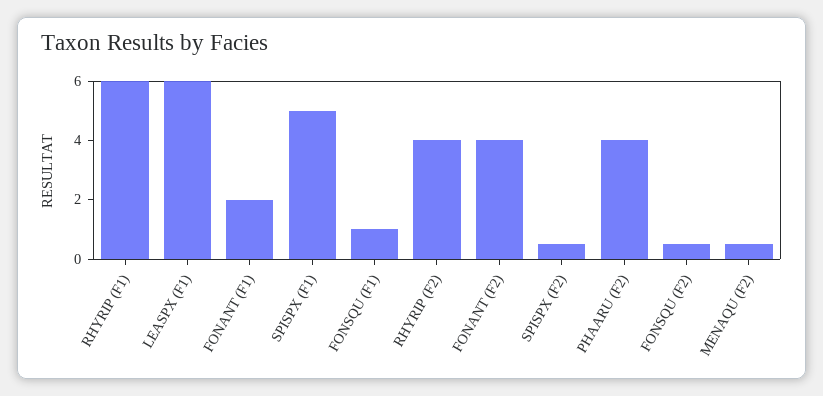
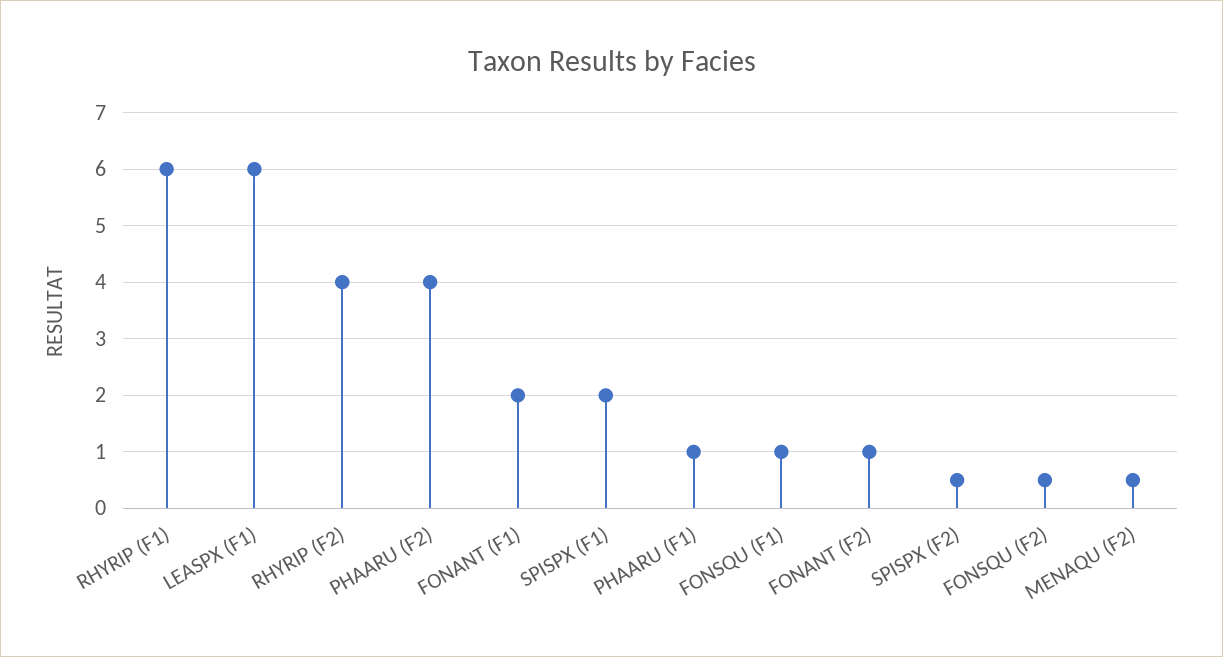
  {
    "RHYRIP (F1)": 6,
    "LEASPX (F1)": 6,
    "FONANT (F1)": 2,
-   "SPISPX (F1)": 5,
+   "SPISPX (F1)": 2,
    "FONSQU (F1)": 1,
    "RHYRIP (F2)": 4,
-   "FONANT (F2)": 4,
+   "FONANT (F2)": 1,
    "SPISPX (F2)": 0.5,
    "PHAARU (F2)": 4,
    "FONSQU (F2)": 0.5,
-   "MENAQU (F2)": 0.5
+   "MENAQU (F2)": 0.5,
+   "PHAARU (F1)": 1
  }

